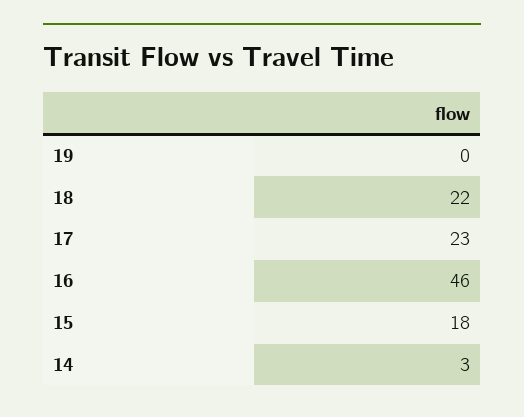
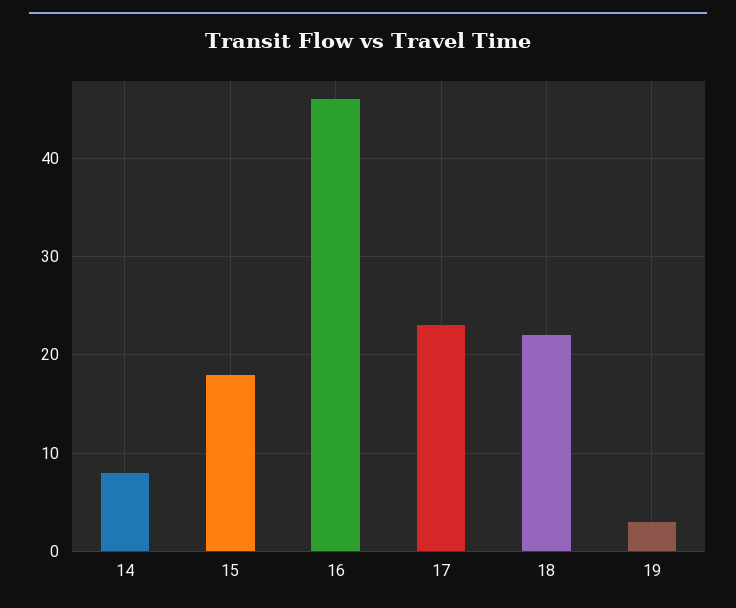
  {
-   "19": 0,
+   "19": 3,
    "18": 22,
    "17": 23,
    "16": 46,
    "15": 18,
-   "14": 3
+   "14": 8
  }

